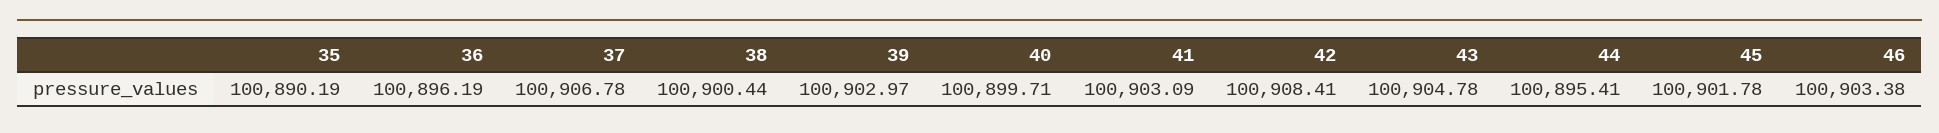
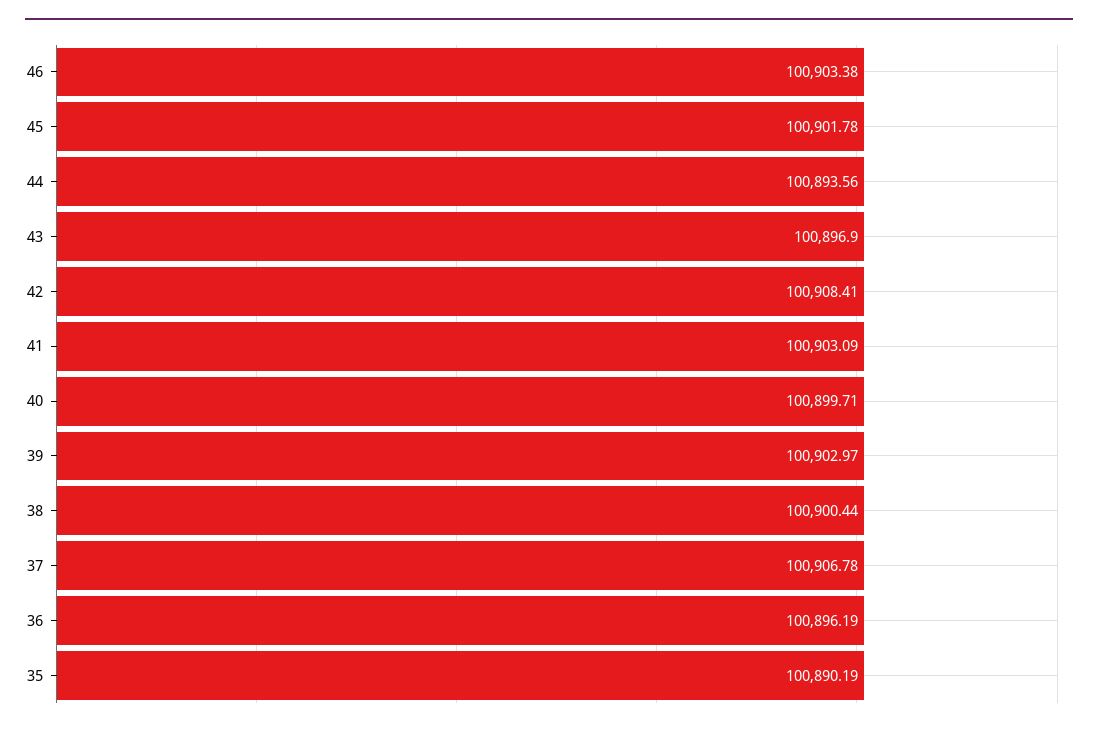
  {
    "35": 100890.19,
    "36": 100896.19,
    "37": 100906.78,
    "38": 100900.44,
    "39": 100902.97,
    "40": 100899.71,
    "41": 100903.09,
    "42": 100908.41,
-   "43": 100904.78,
+   "43": 100896.9,
-   "44": 100895.41,
+   "44": 100893.56,
    "45": 100901.78,
    "46": 100903.38
  }

